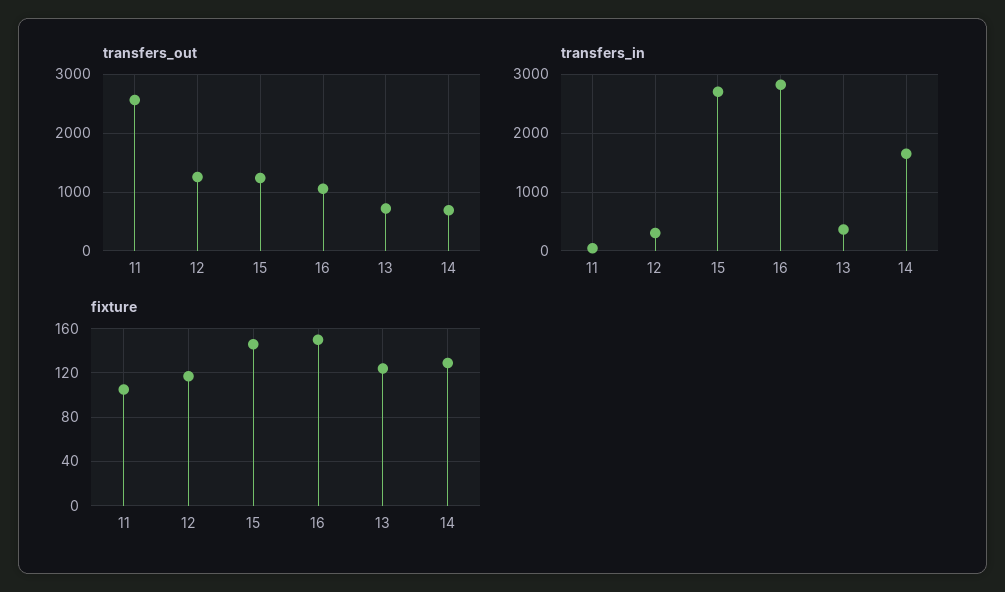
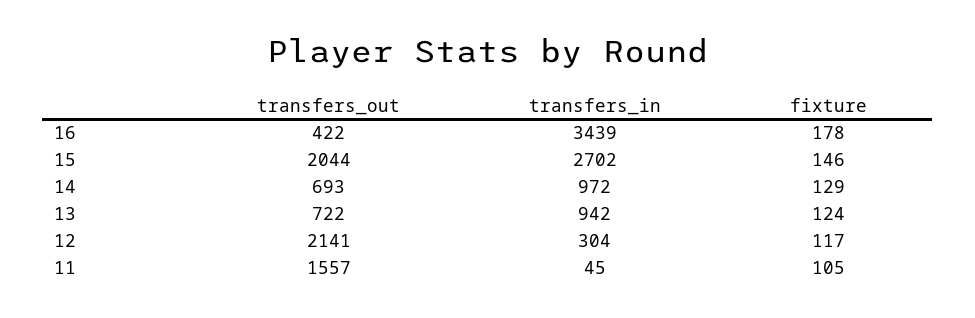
  {
    "transfers_out": {
-     "11": 2600,
+     "11": 1557,
-     "12": 1200,
+     "12": 2141,
-     "15": 1200,
+     "15": 2044,
-     "16": 1000,
+     "16": 422,
      "13": 722,
      "14": 693
    },
    "transfers_in": {
      "11": 45,
      "12": 304,
      "15": 2702,
-     "16": 2800,
+     "16": 3439,
-     "13": 400,
+     "13": 942,
-     "14": 1600
+     "14": 972
    },
    "fixture": {
      "11": 105,
      "12": 117,
      "15": 146,
-     "16": 150,
+     "16": 178,
      "13": 124,
      "14": 129
    }
  }

